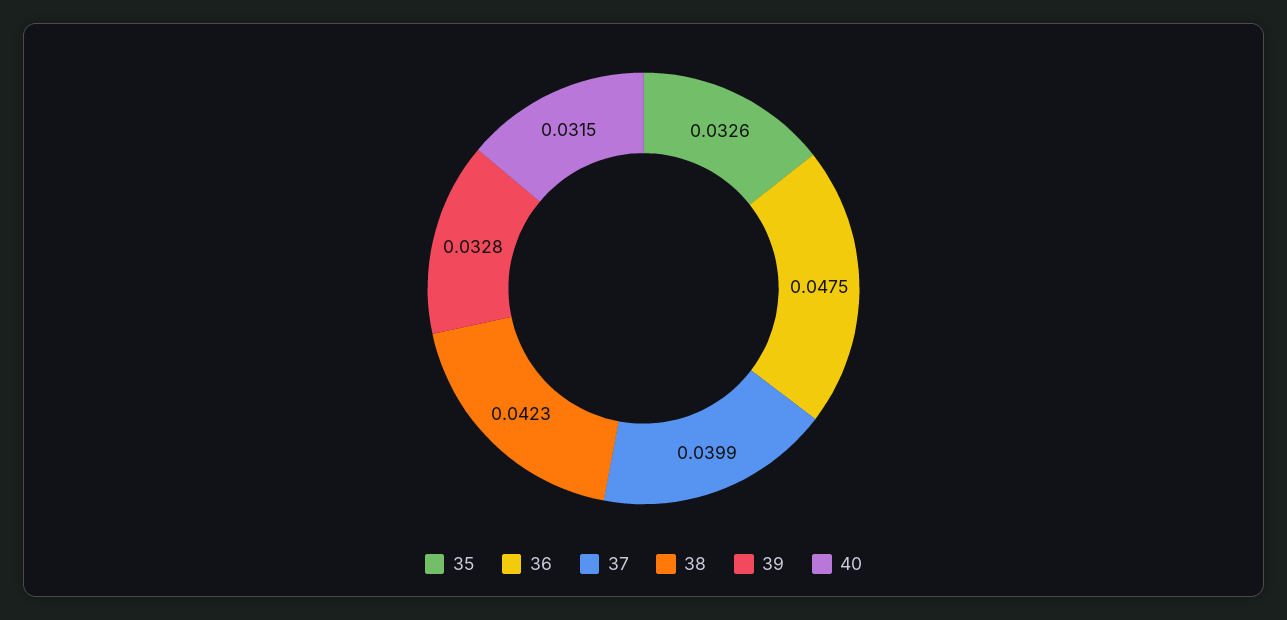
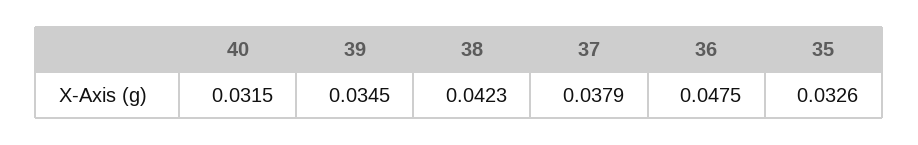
  {
    "35": 0.0326,
    "36": 0.0475,
-   "37": 0.0399,
+   "37": 0.0379,
    "38": 0.0423,
-   "39": 0.0328,
+   "39": 0.0345,
    "40": 0.0315
  }

